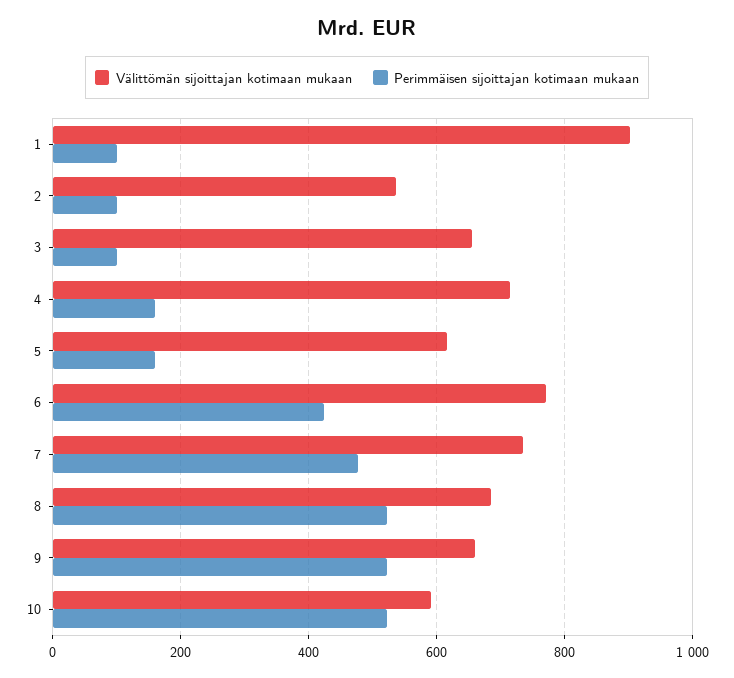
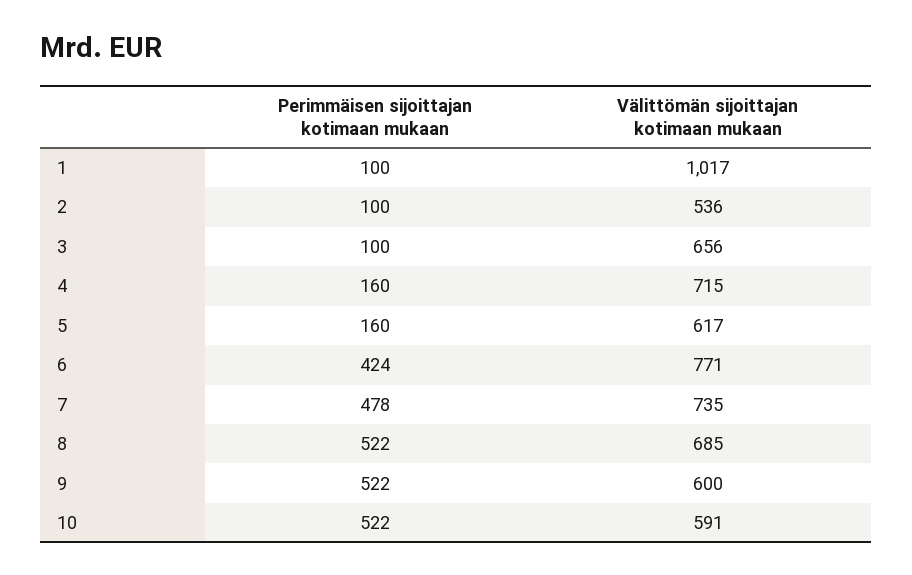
  {
    "Välittömän sijoittajan kotimaan mukaan": {
-     "1": 900,
+     "1": 1017,
      "2": 536,
      "3": 656,
      "4": 715,
      "5": 617,
      "6": 771,
      "7": 735,
      "8": 685,
-     "9": 660,
+     "9": 600,
      "10": 591
    },
    "Perimmäisen sijoittajan kotimaan mukaan": {
      "1": 100,
      "2": 100,
      "3": 100,
      "4": 160,
      "5": 160,
      "6": 424,
      "7": 478,
      "8": 522,
      "9": 522,
      "10": 522
    }
  }

